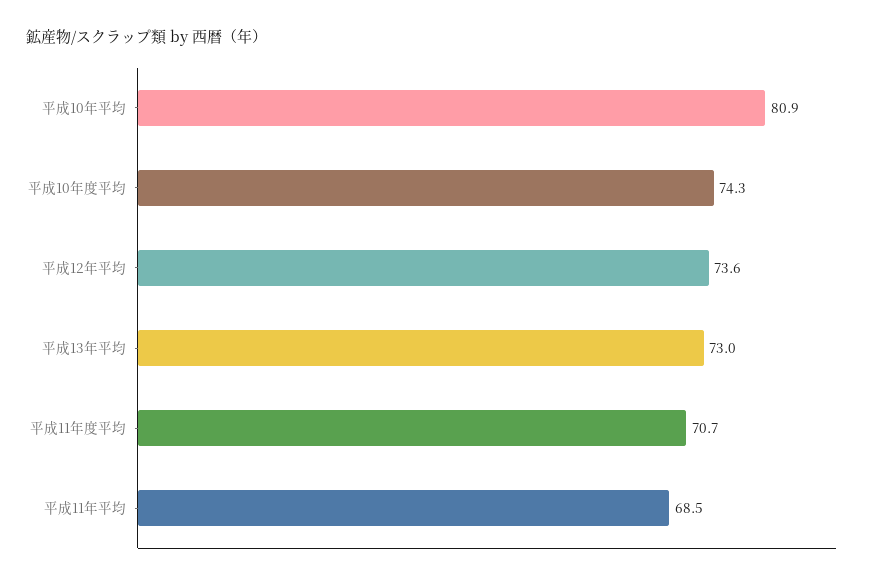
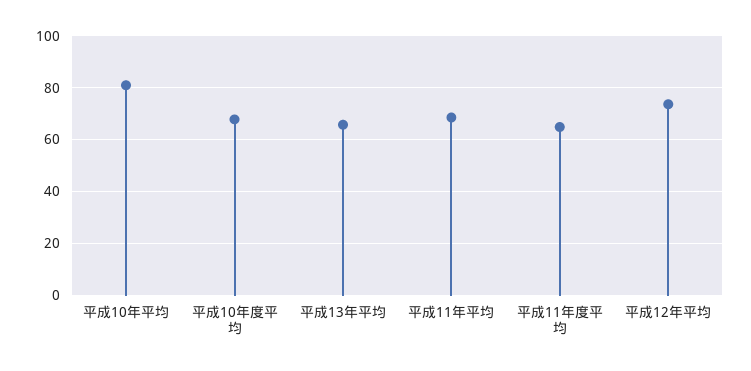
  {
    "平成10年平均": 80.9,
-   "平成10年度平均": 74.3,
+   "平成10年度平均": 67.5,
    "平成12年平均": 73.6,
-   "平成13年平均": 73,
+   "平成13年平均": 65,
-   "平成11年度平均": 70.7,
+   "平成11年度平均": 65,
    "平成11年平均": 68.5
  }

